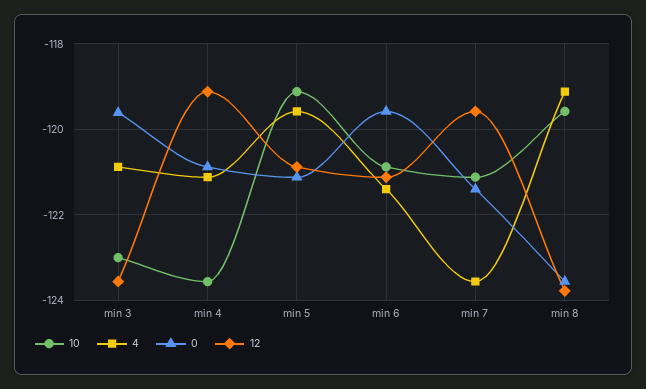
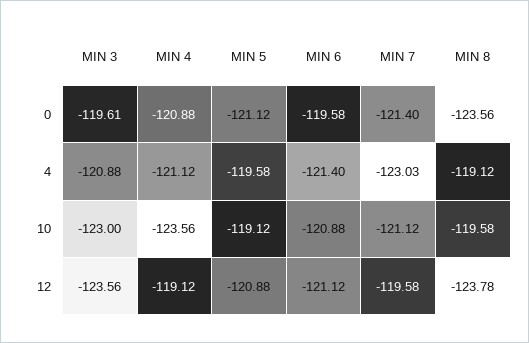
  {
    "10": {
      "min 3": -123,
      "min 4": -123.56,
      "min 5": -119.12,
      "min 6": -120.88,
      "min 7": -121.12,
      "min 8": -119.58
    },
    "4": {
      "min 3": -120.88,
      "min 4": -121.12,
      "min 5": -119.58,
      "min 6": -121.4,
-     "min 7": -123.6,
+     "min 7": -123.03,
      "min 8": -119.12
    },
    "0": {
      "min 3": -119.61,
      "min 4": -120.88,
      "min 5": -121.12,
      "min 6": -119.58,
      "min 7": -121.4,
      "min 8": -123.56
    },
    "12": {
      "min 3": -123.56,
      "min 4": -119.12,
      "min 5": -120.88,
      "min 6": -121.12,
      "min 7": -119.58,
      "min 8": -123.78
    }
  }

